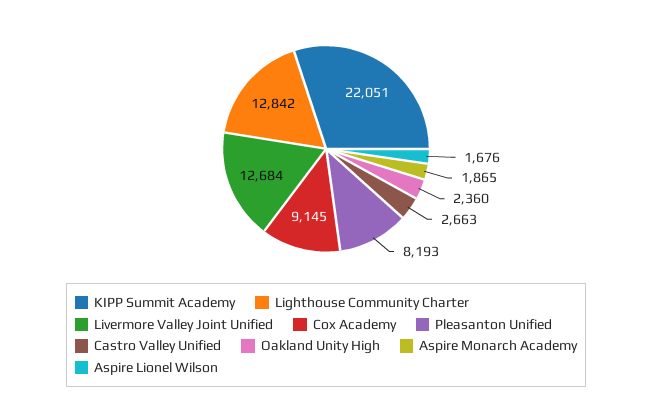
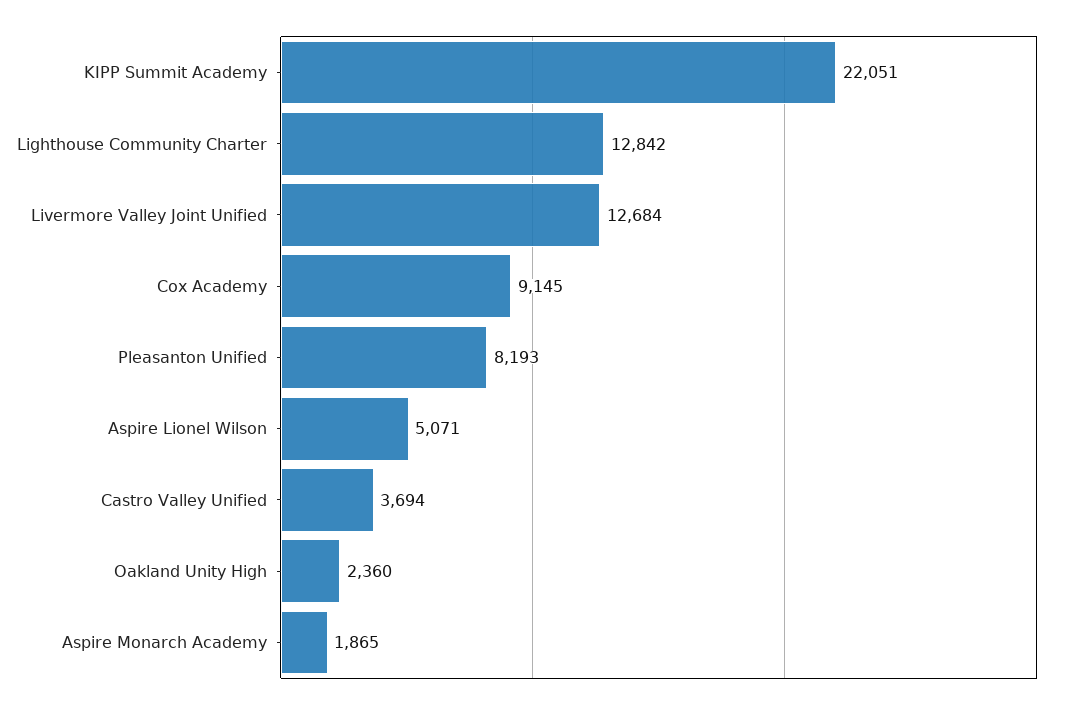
  {
    "KIPP Summit Academy": 22051,
    "Lighthouse Community Charter": 12842,
    "Livermore Valley Joint Unified": 12684,
    "Cox Academy": 9145,
    "Pleasanton Unified": 8193,
-   "Castro Valley Unified": 2663,
+   "Castro Valley Unified": 3694,
    "Oakland Unity High": 2360,
    "Aspire Monarch Academy": 1865,
-   "Aspire Lionel Wilson": 1676
+   "Aspire Lionel Wilson": 5071
  }

